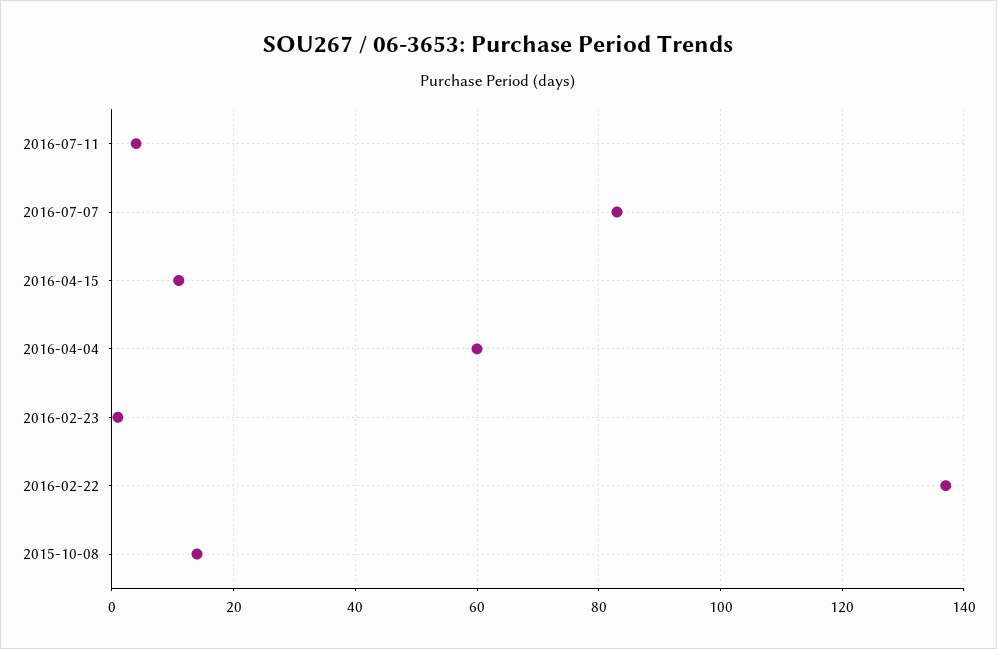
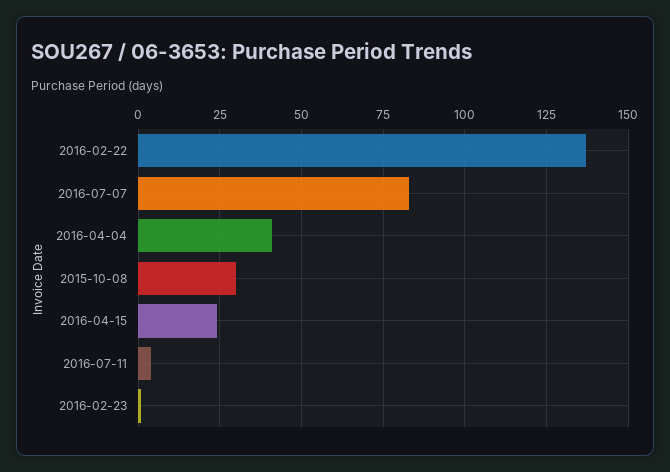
  {
    "2016-07-11": 5,
    "2016-07-07": 85,
-   "2016-04-15": 10,
+   "2016-04-15": 25,
-   "2016-04-04": 60,
+   "2016-04-04": 40,
    "2016-02-23": 0,
    "2016-02-22": 135,
-   "2015-10-08": 15
+   "2015-10-08": 30
  }

